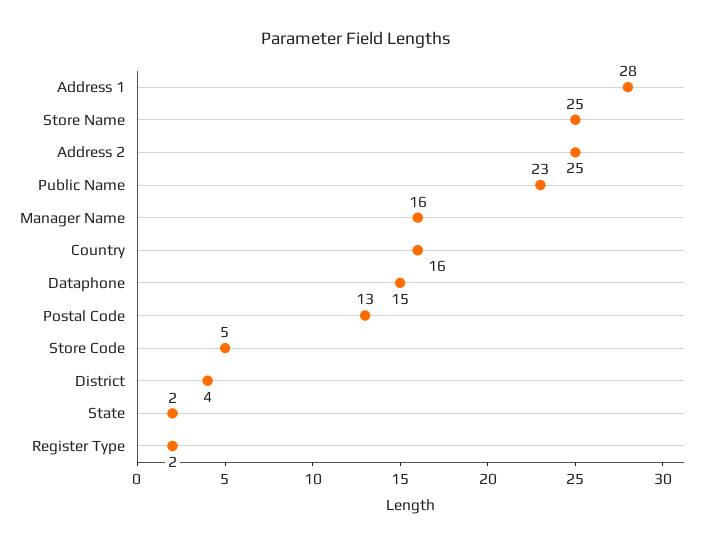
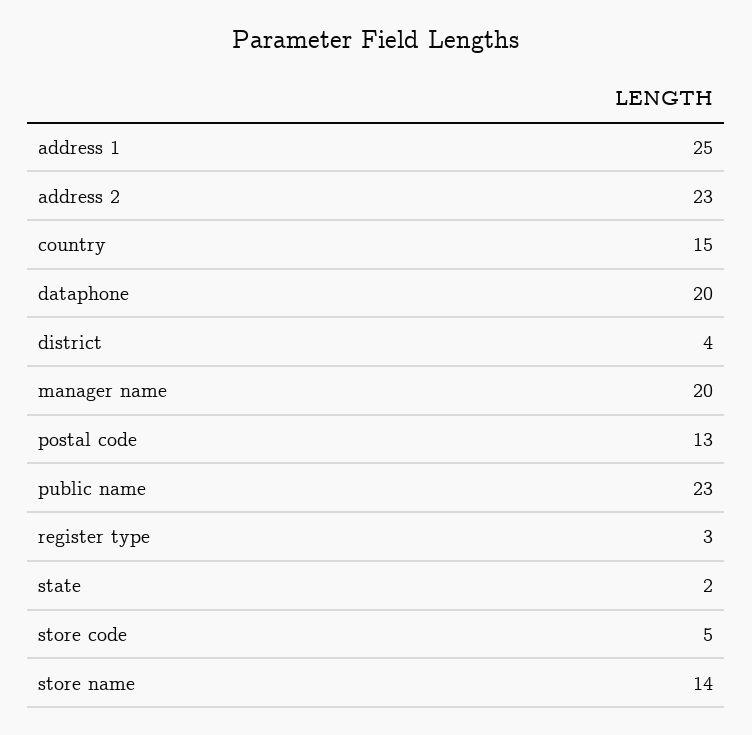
  {
-   "Address 1": 28,
+   "Address 1": 25,
-   "Store Name": 25,
+   "Store Name": 14,
-   "Address 2": 25,
+   "Address 2": 23,
    "Public Name": 23,
-   "Manager Name": 16,
+   "Manager Name": 20,
-   "Country": 16,
+   "Country": 15,
-   "Dataphone": 15,
+   "Dataphone": 20,
    "Postal Code": 13,
    "Store Code": 5,
    "District": 4,
    "State": 2,
-   "Register Type": 2
+   "Register Type": 3
  }

